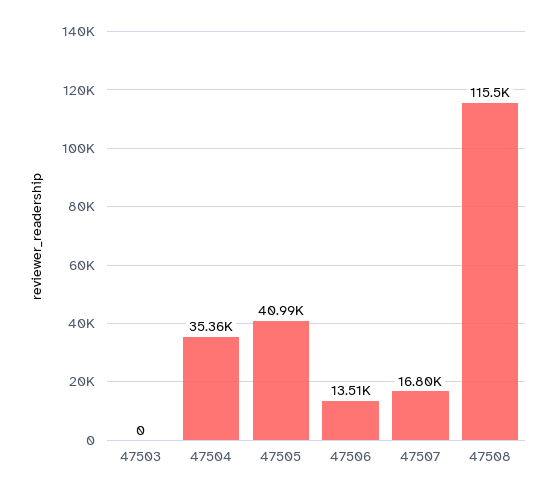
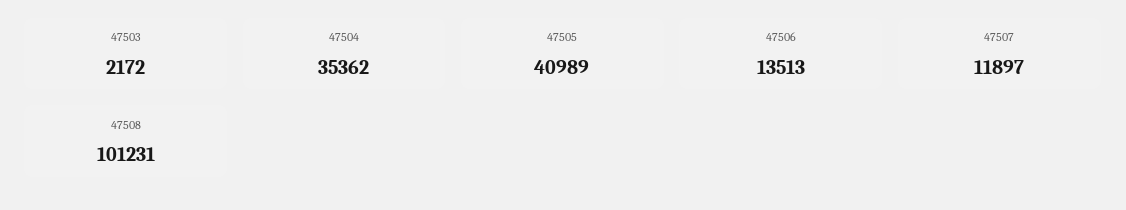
  {
-   "47503": 0,
+   "47503": 2172,
    "47504": 35362,
    "47505": 40989,
    "47506": 13513,
-   "47507": 16800,
+   "47507": 11897,
-   "47508": 115500
+   "47508": 101231
  }

